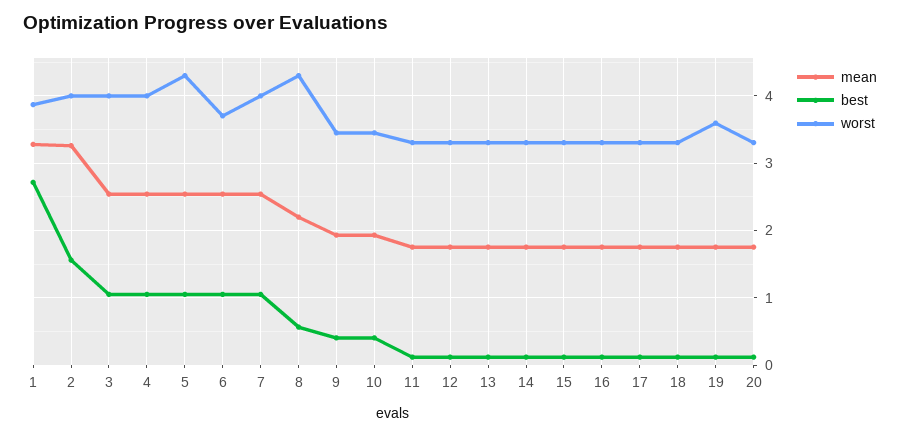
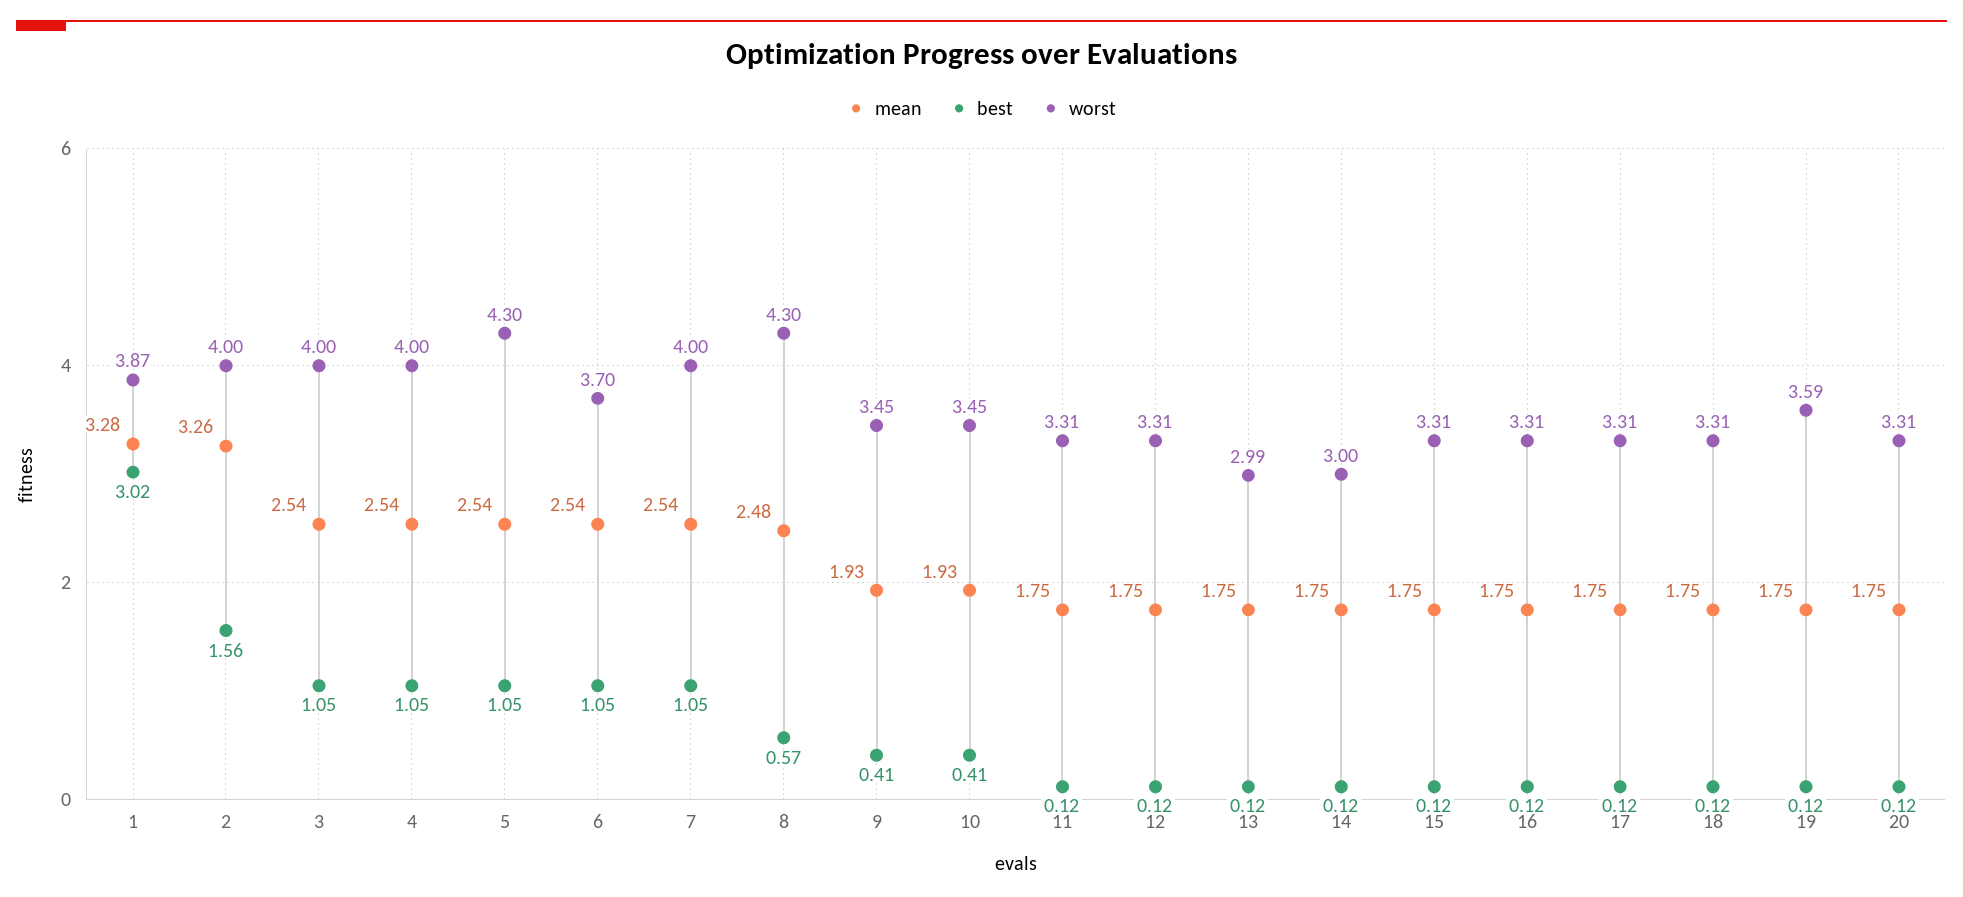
  {
    "mean": {
      "1": 3.28,
      "2": 3.26,
      "3": 2.54,
      "4": 2.54,
      "5": 2.54,
      "6": 2.54,
      "7": 2.54,
-     "8": 2.2,
+     "8": 2.48,
      "9": 1.93,
      "10": 1.93,
      "11": 1.75,
      "12": 1.75,
      "13": 1.75,
      "14": 1.75,
      "15": 1.75,
      "16": 1.75,
      "17": 1.75,
      "18": 1.75,
      "19": 1.75,
      "20": 1.75
    },
    "best": {
-     "1": 2.7,
+     "1": 3.02,
      "2": 1.56,
      "3": 1.05,
      "4": 1.05,
      "5": 1.05,
      "6": 1.05,
      "7": 1.05,
      "8": 0.57,
      "9": 0.41,
      "10": 0.41,
      "11": 0.12,
      "12": 0.12,
      "13": 0.12,
      "14": 0.12,
      "15": 0.12,
      "16": 0.12,
      "17": 0.12,
      "18": 0.12,
      "19": 0.12,
      "20": 0.12
    },
    "worst": {
      "1": 3.87,
      "2": 4,
      "3": 4,
      "4": 4,
      "5": 4.3,
      "6": 3.7,
      "7": 4,
      "8": 4.3,
      "9": 3.45,
      "10": 3.45,
      "11": 3.31,
      "12": 3.31,
-     "13": 3.3,
+     "13": 2.99,
-     "14": 3.3,
+     "14": 3,
      "15": 3.31,
      "16": 3.31,
      "17": 3.31,
      "18": 3.31,
      "19": 3.59,
      "20": 3.31
    }
  }

